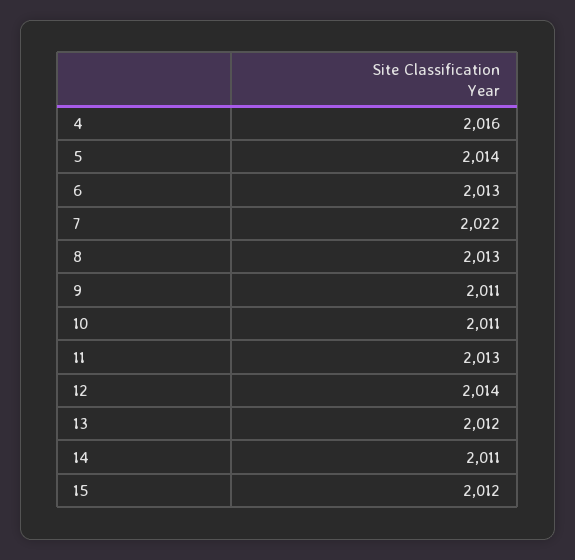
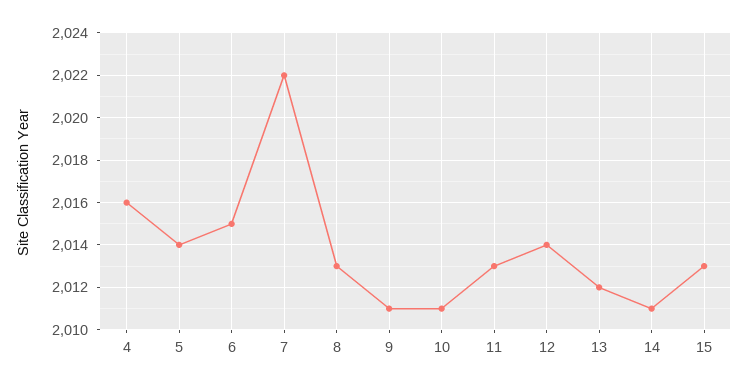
  {
    "4": 2016,
    "5": 2014,
-   "6": 2013,
+   "6": 2015,
    "7": 2022,
    "8": 2013,
    "9": 2011,
    "10": 2011,
    "11": 2013,
    "12": 2014,
    "13": 2012,
    "14": 2011,
-   "15": 2012
+   "15": 2013
  }

